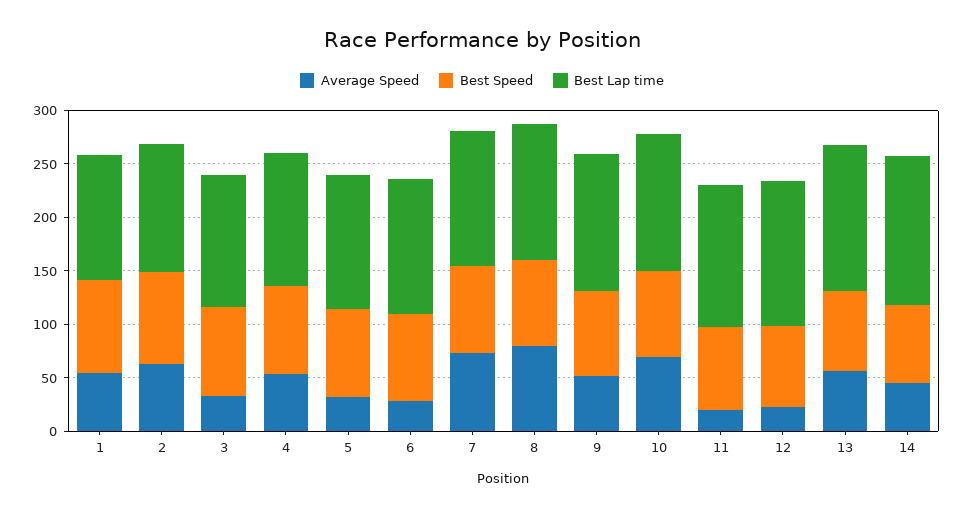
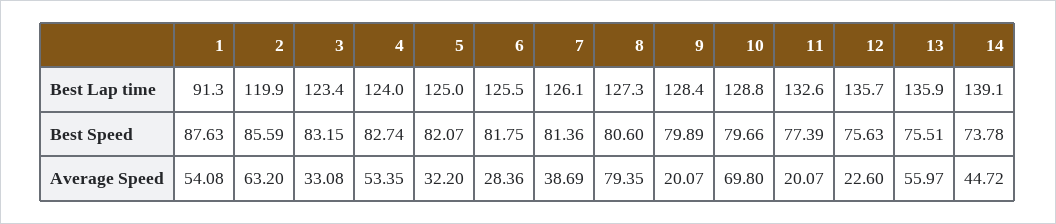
  {
    "Average Speed": {
      "1": 54.08,
      "2": 63.2,
      "3": 33.08,
      "4": 53.35,
      "5": 32.2,
      "6": 28.36,
-     "7": 70,
+     "7": 38.69,
      "8": 79.35,
-     "9": 50,
+     "9": 20.07,
      "10": 69.8,
      "11": 20.07,
      "12": 22.6,
      "13": 55.97,
      "14": 44.72
    },
    "Best Speed": {
      "1": 87.63,
      "2": 85.59,
      "3": 83.15,
      "4": 82.74,
      "5": 82.07,
      "6": 81.75,
      "7": 81.36,
      "8": 80.6,
      "9": 79.89,
      "10": 79.66,
      "11": 77.39,
      "12": 75.63,
      "13": 75.51,
      "14": 73.78
    },
    "Best Lap time": {
-     "1": 120,
+     "1": 91.3,
      "2": 119.9,
      "3": 123.4,
      "4": 124,
      "5": 125,
      "6": 125.5,
      "7": 126.1,
      "8": 127.3,
      "9": 128.4,
      "10": 128.8,
      "11": 132.6,
      "12": 135.7,
      "13": 135.9,
      "14": 139.1
    }
  }

